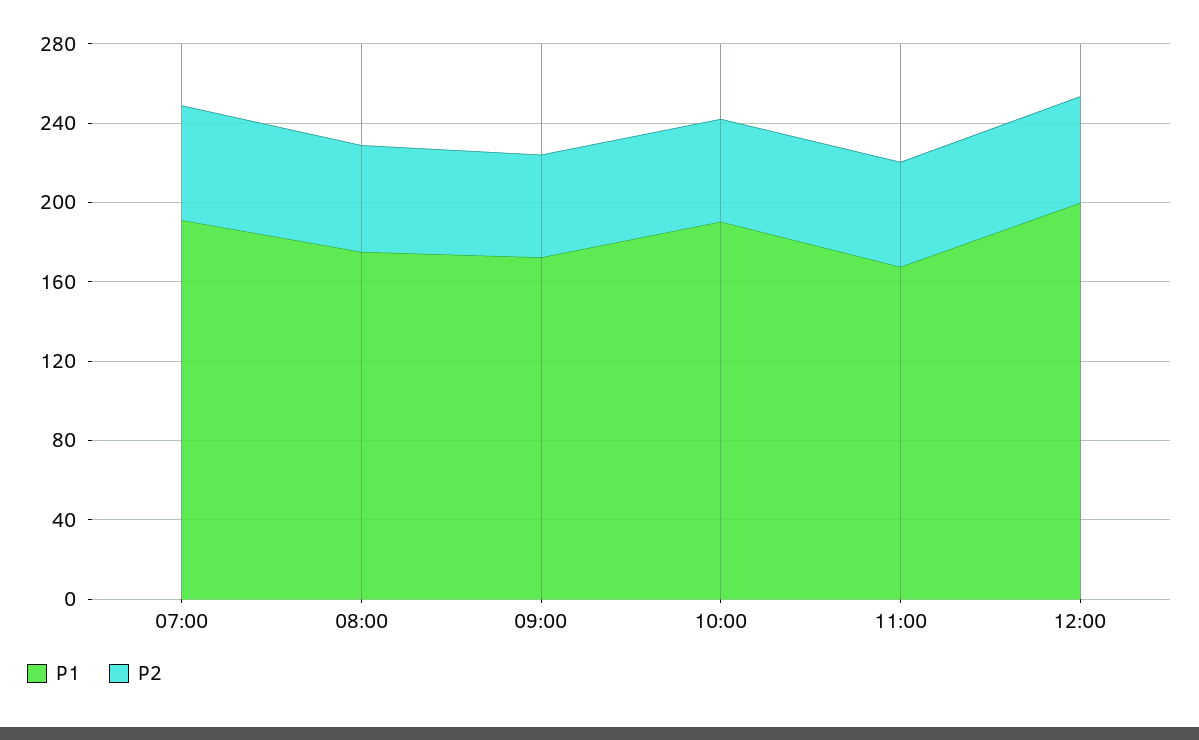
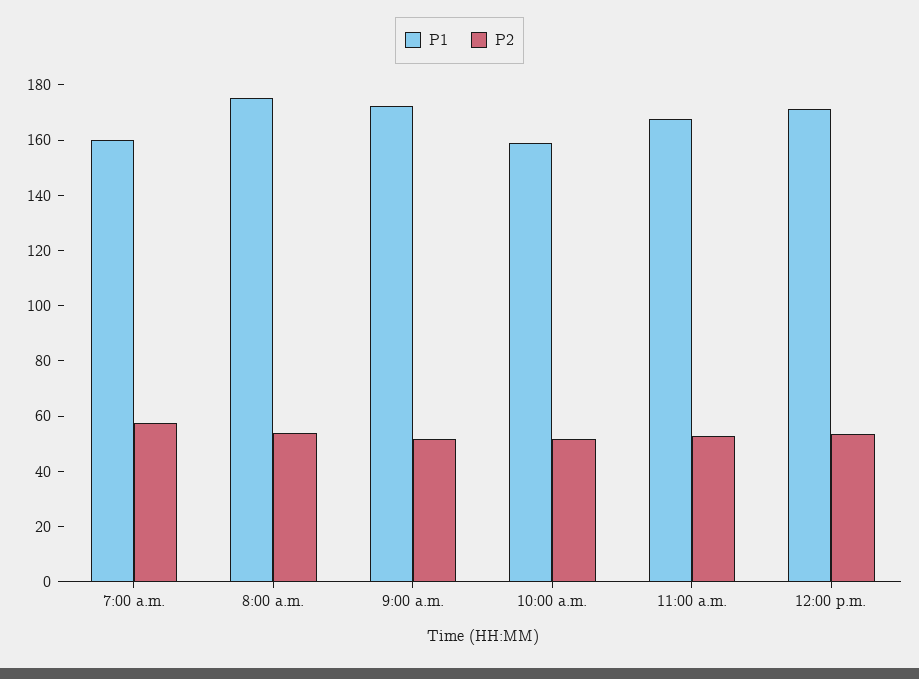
  {
    "P1": {
-     "07:00": 190,
+     "07:00": 160,
      "08:00": 175,
      "09:00": 170,
-     "10:00": 190,
+     "10:00": 160,
      "11:00": 170,
-     "12:00": 200
+     "12:00": 170
    },
    "P2": {
      "07:00": 60,
      "08:00": 55,
      "09:00": 50,
      "10:00": 50,
      "11:00": 55,
      "12:00": 55
    }
  }

